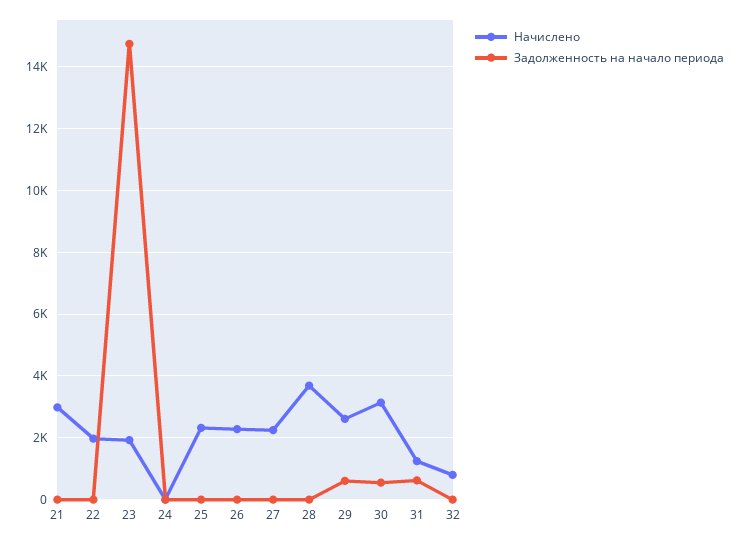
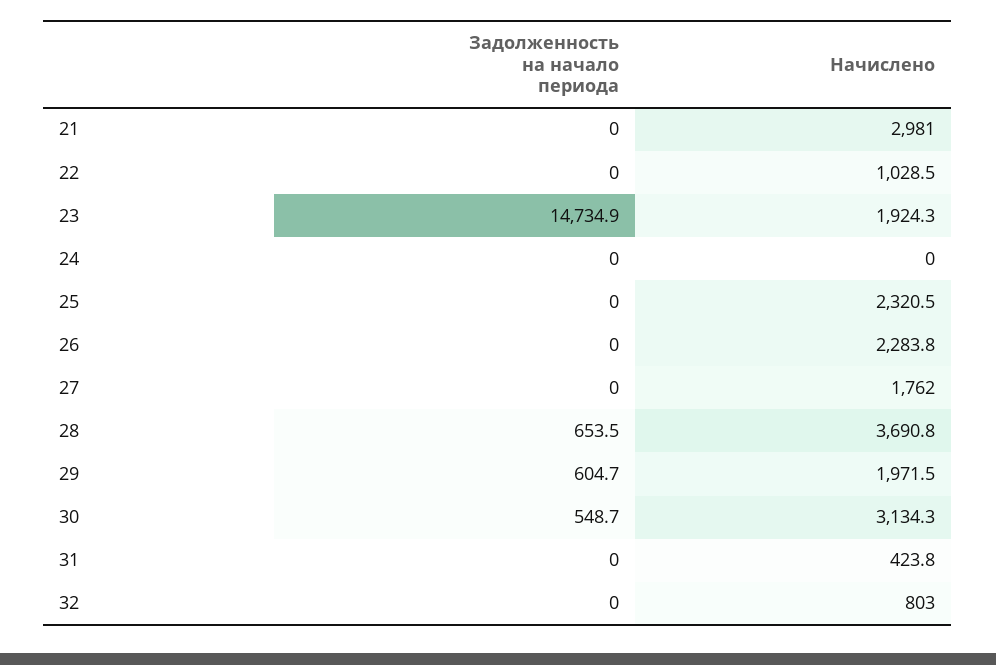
  {
    "Начислено": {
      "21": 2981,
-     "22": 2000,
+     "22": 1028.5,
      "23": 1924.3,
      "24": 0,
      "25": 2320.5,
      "26": 2283.8,
-     "27": 2200,
+     "27": 1762,
      "28": 3690.8,
-     "29": 2600,
+     "29": 1971.5,
      "30": 3134.3,
-     "31": 1200,
+     "31": 423.8,
      "32": 803
    },
    "Задолженность на начало периода": {
      "21": 0,
      "22": 0,
      "23": 14734.9,
      "24": 0,
      "25": 0,
      "26": 0,
      "27": 0,
-     "28": 0,
+     "28": 653.5,
      "29": 604.7,
      "30": 548.7,
-     "31": 600,
+     "31": 0,
      "32": 0
    }
  }

